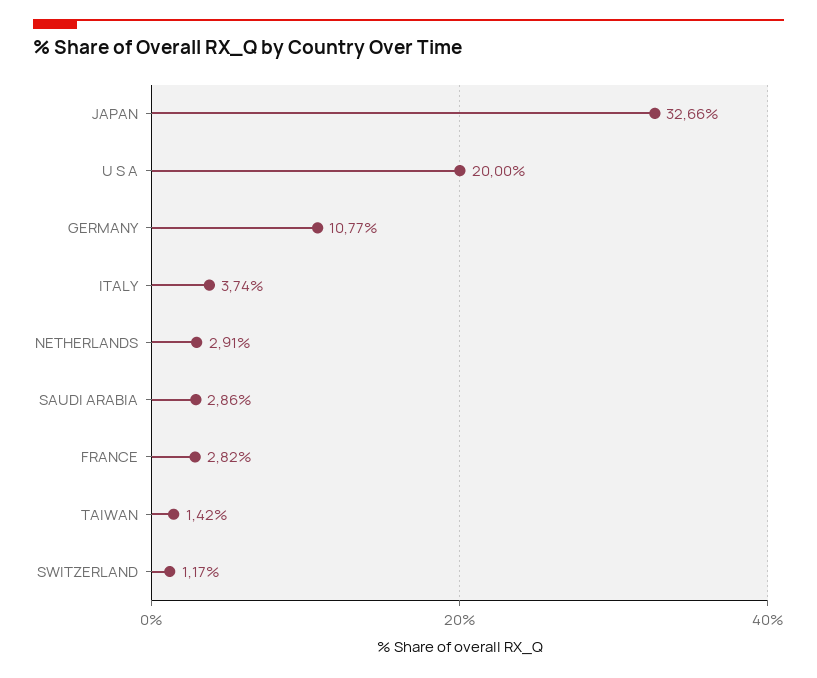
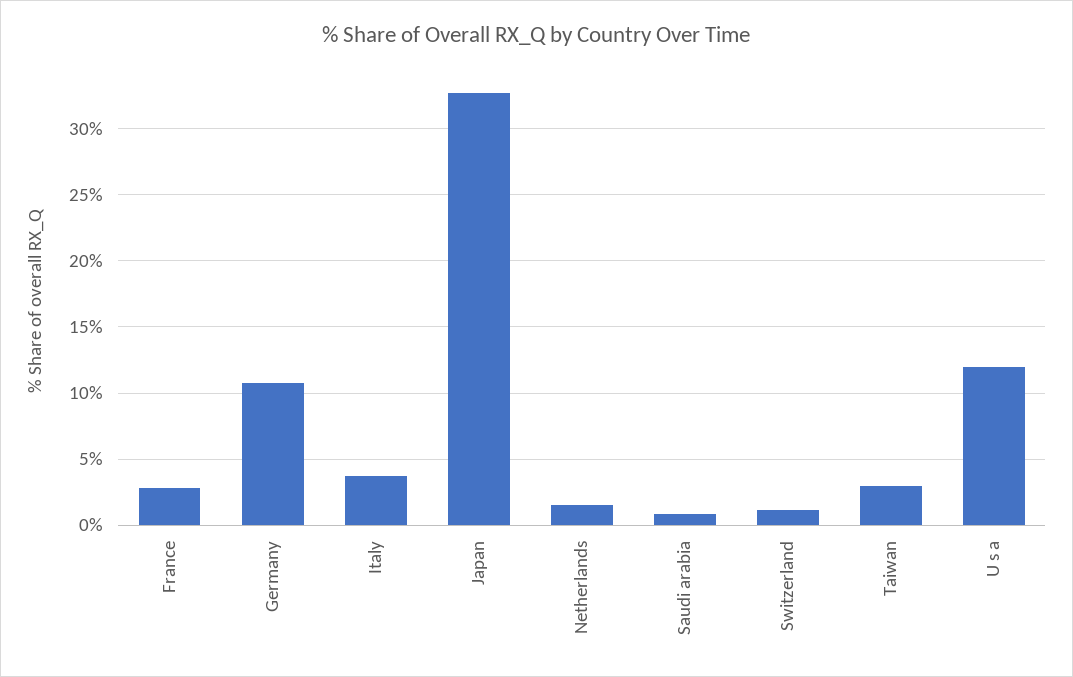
  {
    "JAPAN": 32.66,
-   "U S A": 20,
+   "U S A": 12,
    "GERMANY": 10.77,
    "ITALY": 3.74,
-   "NETHERLANDS": 2.91,
+   "NETHERLANDS": 1.5,
-   "SAUDI ARABIA": 2.86,
+   "SAUDI ARABIA": 1,
    "FRANCE": 2.82,
-   "TAIWAN": 1.42,
+   "TAIWAN": 3,
    "SWITZERLAND": 1.17
  }

